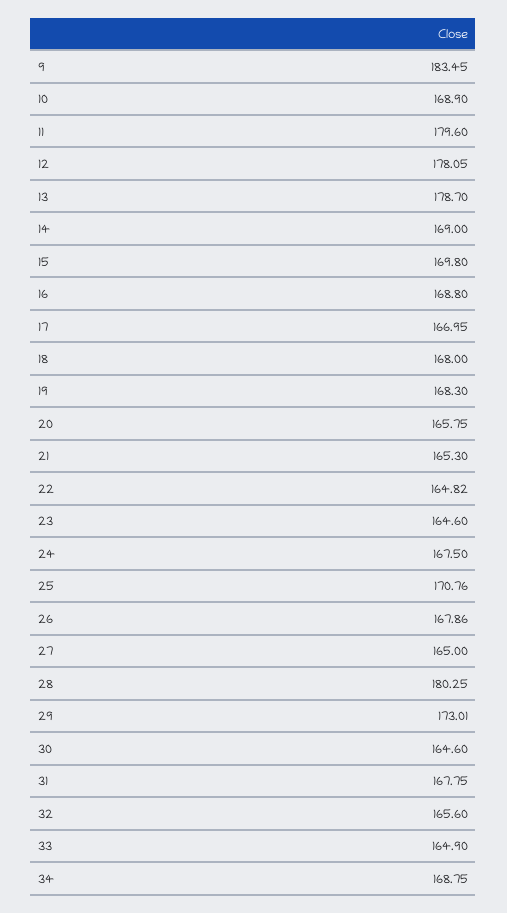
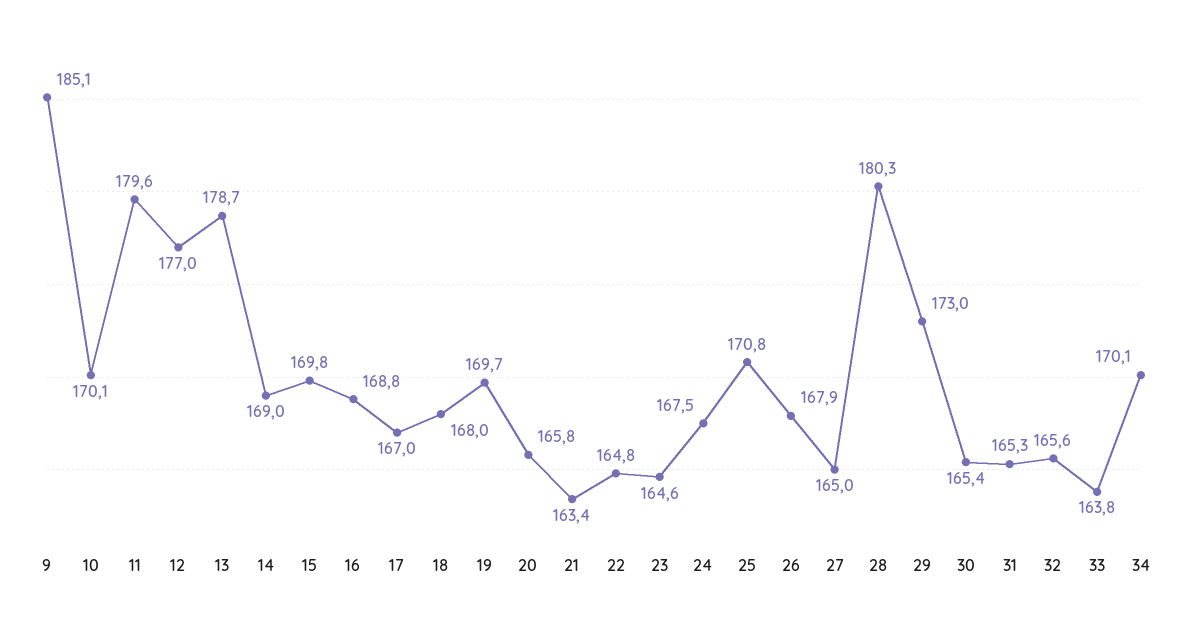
  {
-   "9": 183.45,
+   "9": 185.1,
-   "10": 168.9,
+   "10": 170.1,
    "11": 179.6,
-   "12": 178.05,
+   "12": 177,
    "13": 178.7,
    "14": 169,
    "15": 169.8,
    "16": 168.8,
    "17": 166.95,
    "18": 168,
-   "19": 168.3,
+   "19": 169.7,
    "20": 165.75,
-   "21": 165.3,
+   "21": 163.4,
    "22": 164.82,
    "23": 164.6,
    "24": 167.5,
    "25": 170.76,
    "26": 167.86,
    "27": 165,
    "28": 180.25,
    "29": 173.01,
-   "30": 164.6,
+   "30": 165.4,
-   "31": 167.75,
+   "31": 165.3,
    "32": 165.6,
-   "33": 164.9,
+   "33": 163.8,
-   "34": 168.75
+   "34": 170.1
  }

